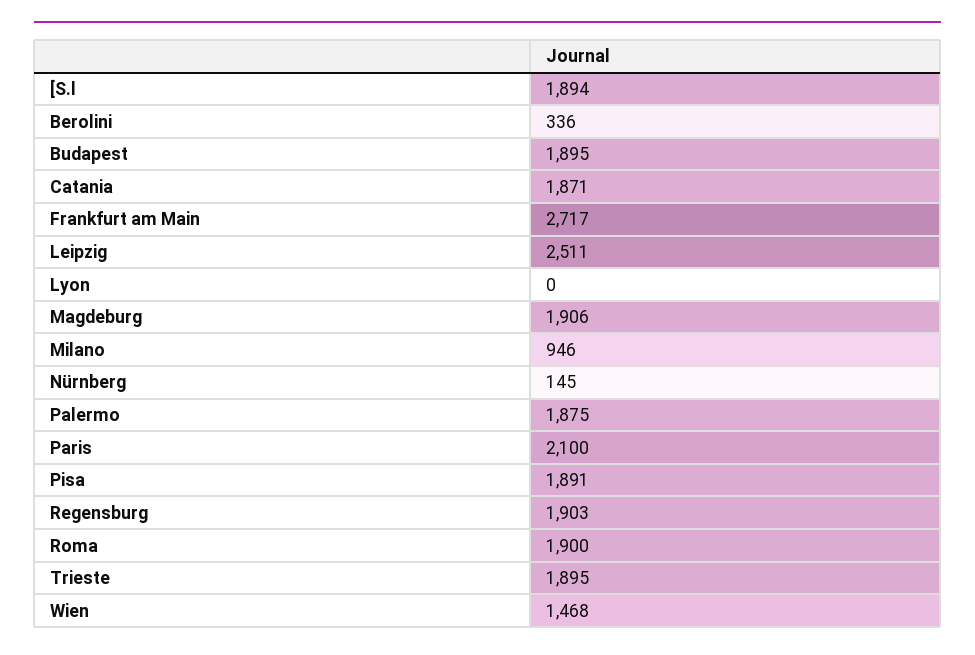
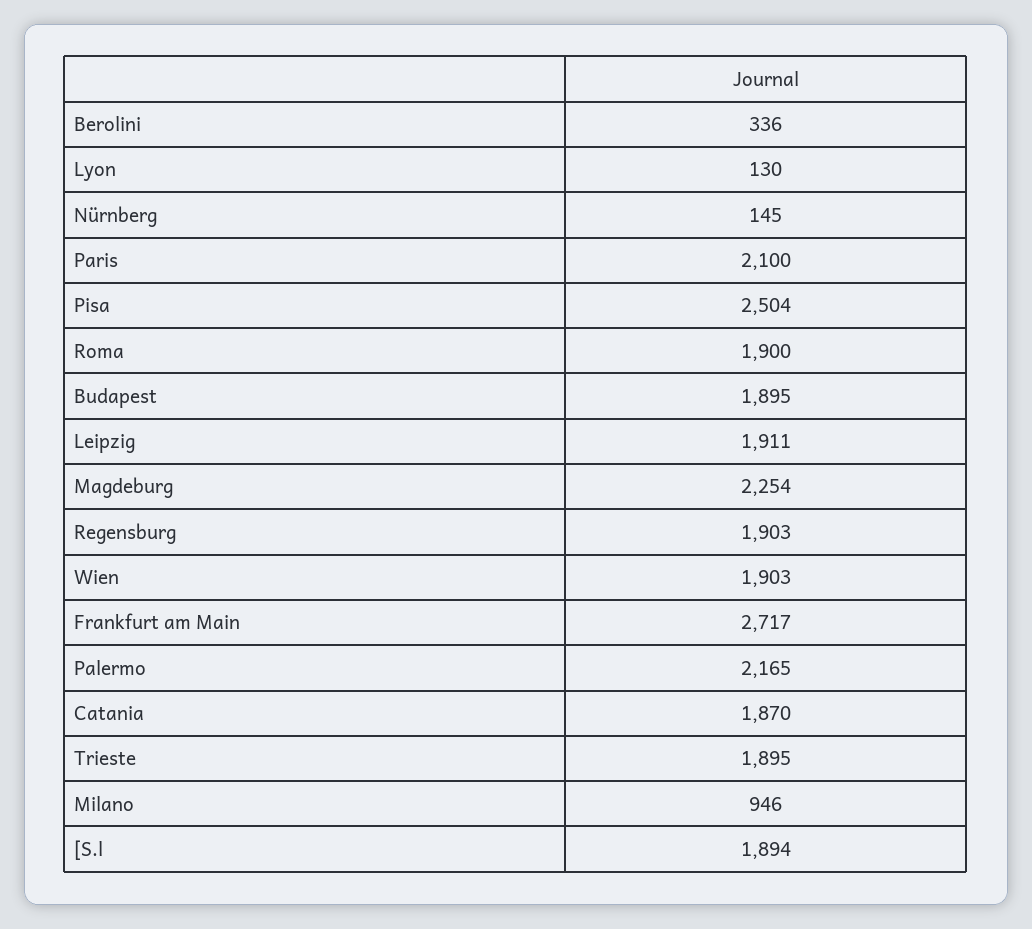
  {
    "[S.l": 1894,
    "Berolini": 336,
    "Budapest": 1895,
-   "Catania": 1871,
+   "Catania": 1870,
    "Frankfurt am Main": 2717,
-   "Leipzig": 2511,
+   "Leipzig": 1911,
-   "Lyon": 0,
+   "Lyon": 130,
-   "Magdeburg": 1906,
+   "Magdeburg": 2254,
    "Milano": 946,
    "Nürnberg": 145,
-   "Palermo": 1875,
+   "Palermo": 2165,
    "Paris": 2100,
-   "Pisa": 1891,
+   "Pisa": 2504,
    "Regensburg": 1903,
    "Roma": 1900,
    "Trieste": 1895,
-   "Wien": 1468
+   "Wien": 1903
  }

